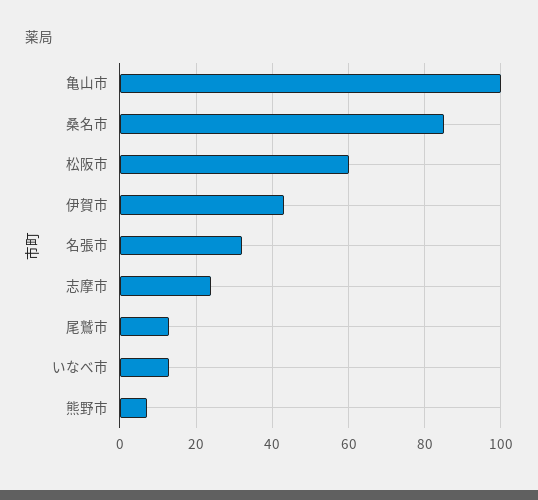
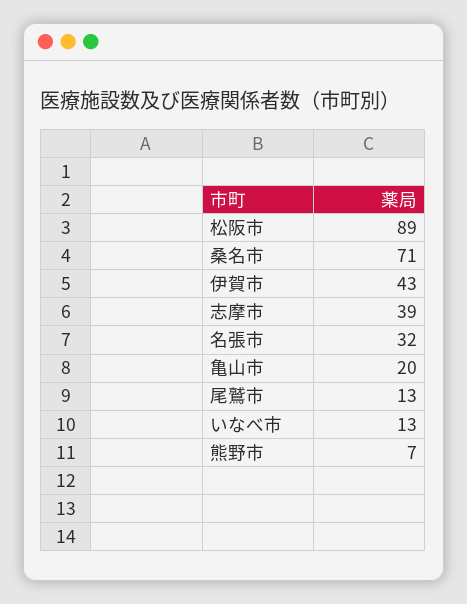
  {
-   "亀山市": 100,
+   "亀山市": 20,
-   "桑名市": 85,
+   "桑名市": 71,
-   "松阪市": 60,
+   "松阪市": 89,
    "伊賀市": 43,
    "名張市": 32,
-   "志摩市": 25,
+   "志摩市": 39,
    "尾鷲市": 13,
    "いなべ市": 13,
    "熊野市": 7
  }

